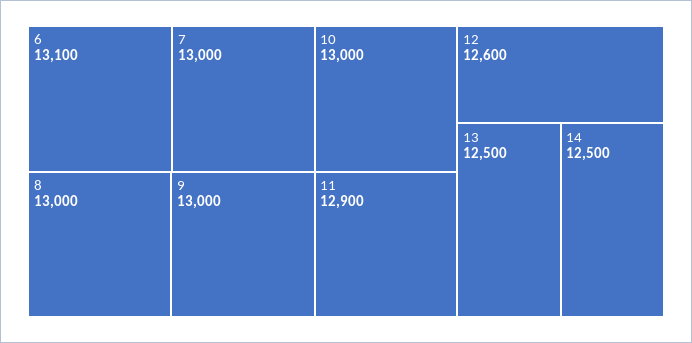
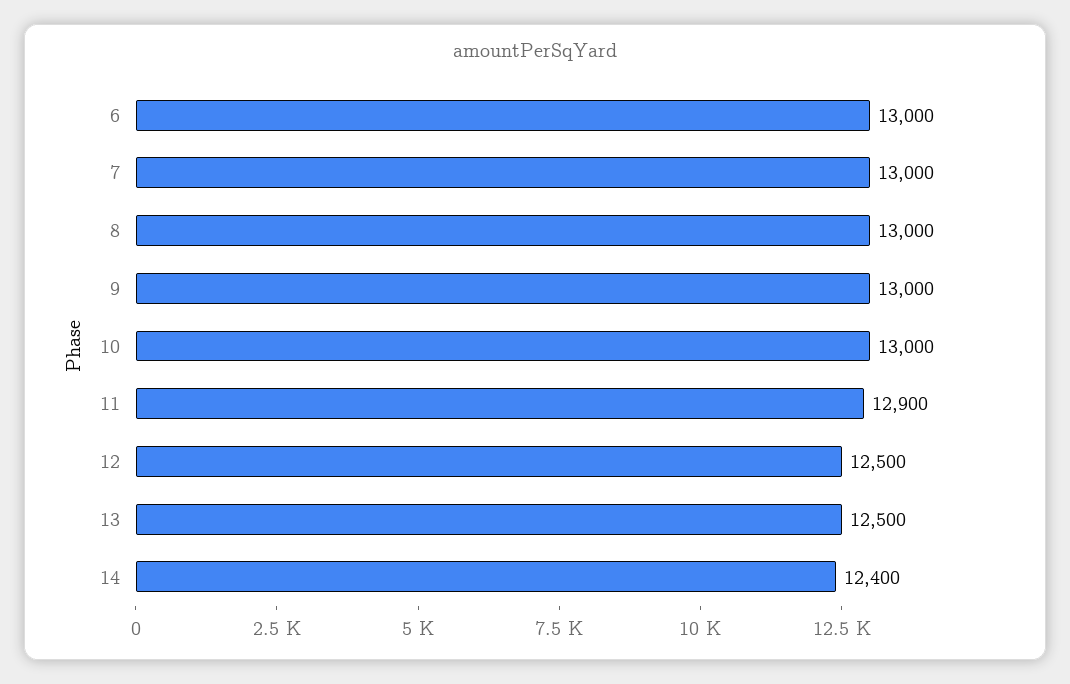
  {
-   "6": 13100,
+   "6": 13000,
    "7": 13000,
    "8": 13000,
    "9": 13000,
    "10": 13000,
    "11": 12900,
-   "12": 12600,
+   "12": 12500,
    "13": 12500,
-   "14": 12500
+   "14": 12400
  }

